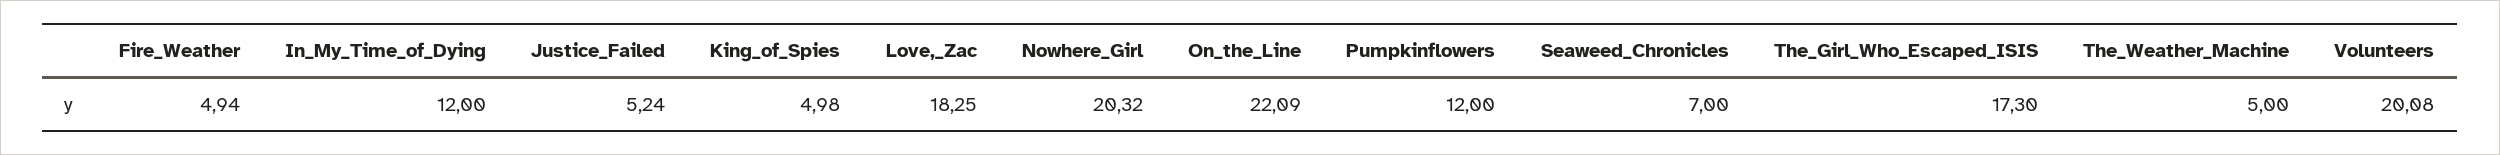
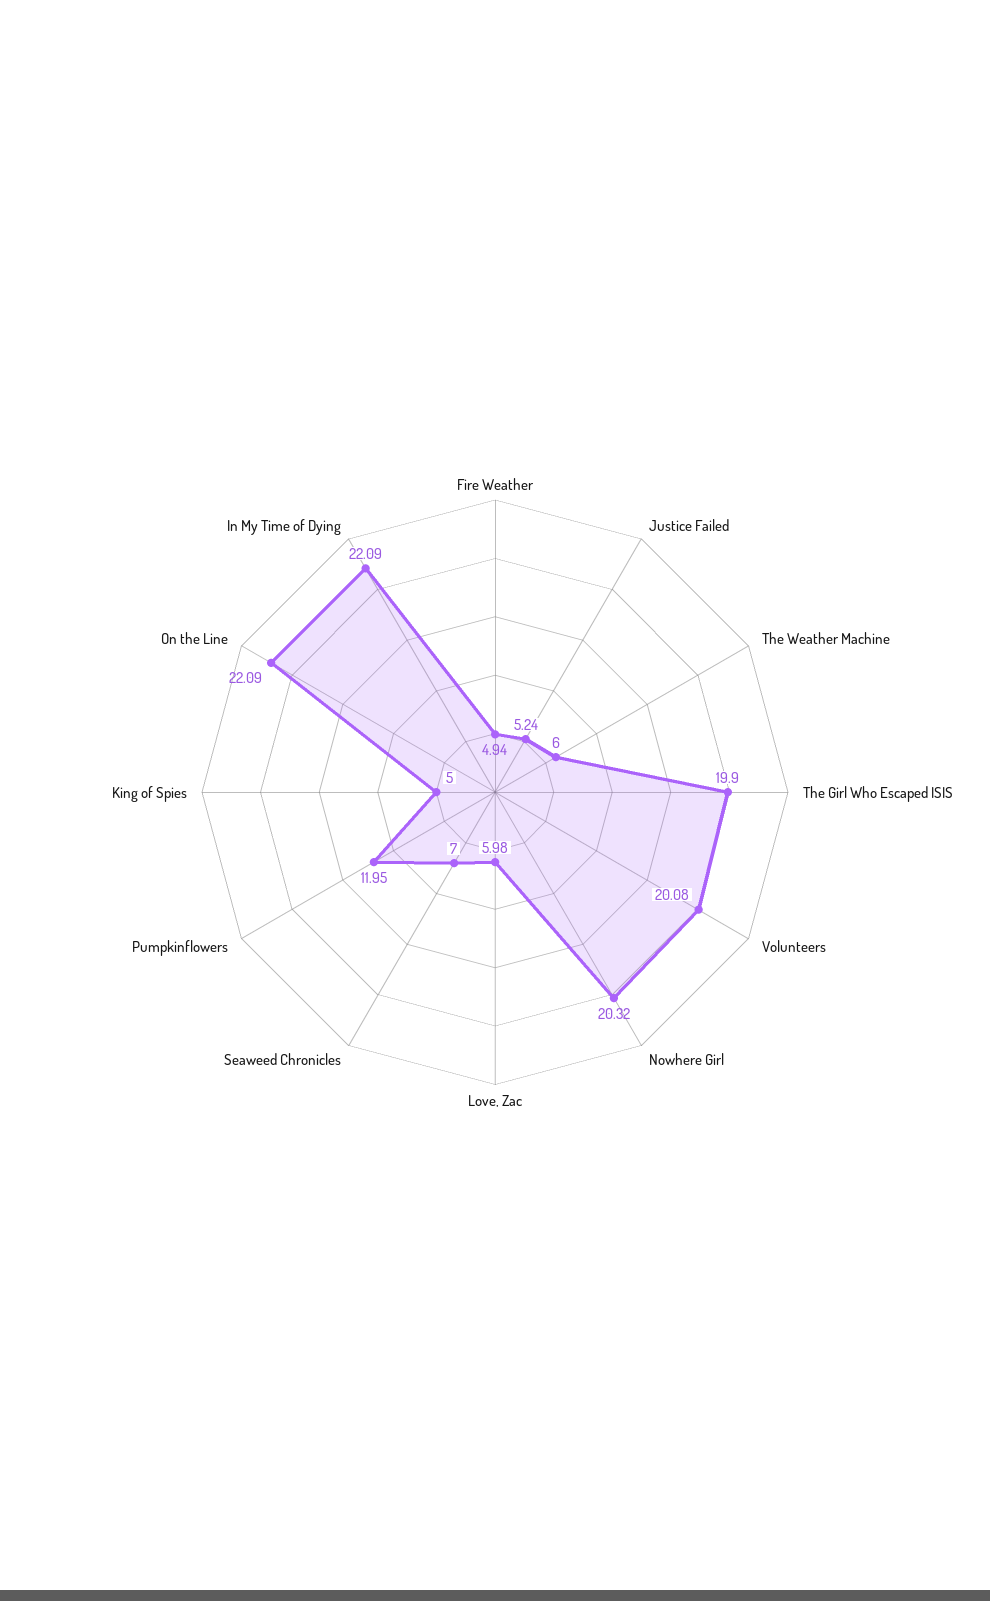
  {
    "Fire_Weather": 4.94,
-   "In_My_Time_of_Dying": 12,
+   "In_My_Time_of_Dying": 22.09,
    "Justice_Failed": 5.24,
-   "King_of_Spies": 4.98,
+   "King_of_Spies": 5,
-   "Love,_Zac": 18.25,
+   "Love,_Zac": 5.98,
    "Nowhere_Girl": 20.32,
    "On_the_Line": 22.09,
-   "Pumpkinflowers": 12,
+   "Pumpkinflowers": 11.95,
    "Seaweed_Chronicles": 7,
-   "The_Girl_Who_Escaped_ISIS": 17.3,
+   "The_Girl_Who_Escaped_ISIS": 19.9,
-   "The_Weather_Machine": 5,
+   "The_Weather_Machine": 6,
    "Volunteers": 20.08
  }

